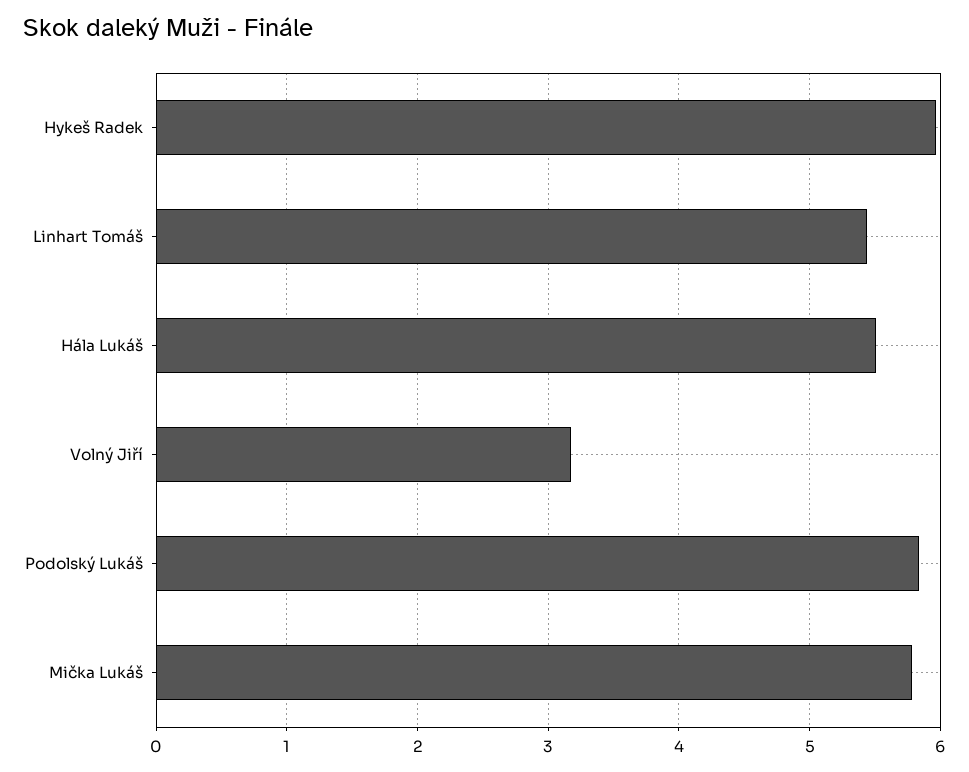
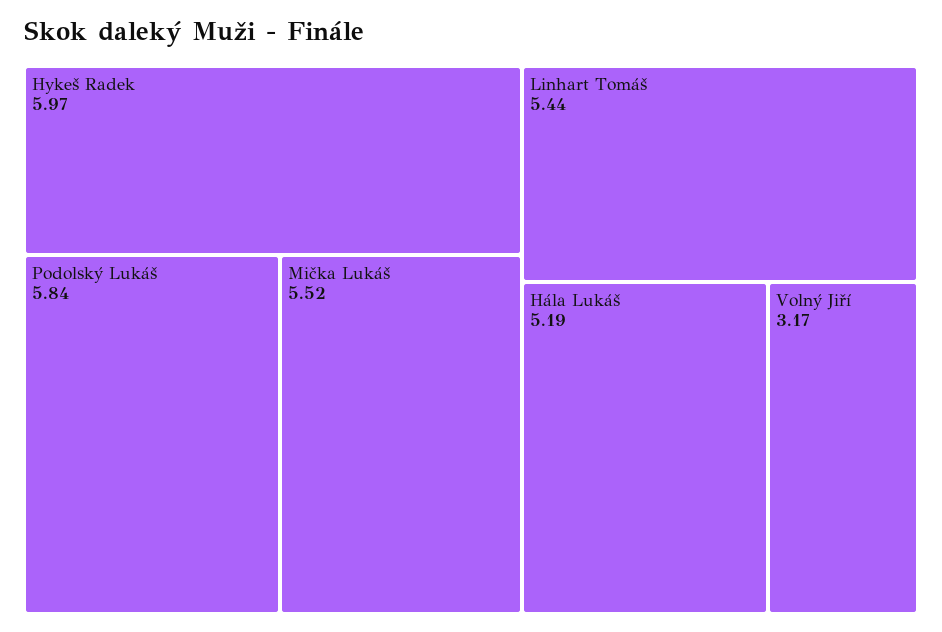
  {
    "Hykeš Radek": 5.97,
    "Linhart Tomáš": 5.44,
-   "Hála Lukáš": 5.5,
+   "Hála Lukáš": 5.19,
    "Volný Jiří": 3.17,
    "Podolský Lukáš": 5.84,
-   "Mička Lukáš": 5.8
+   "Mička Lukáš": 5.52
  }

